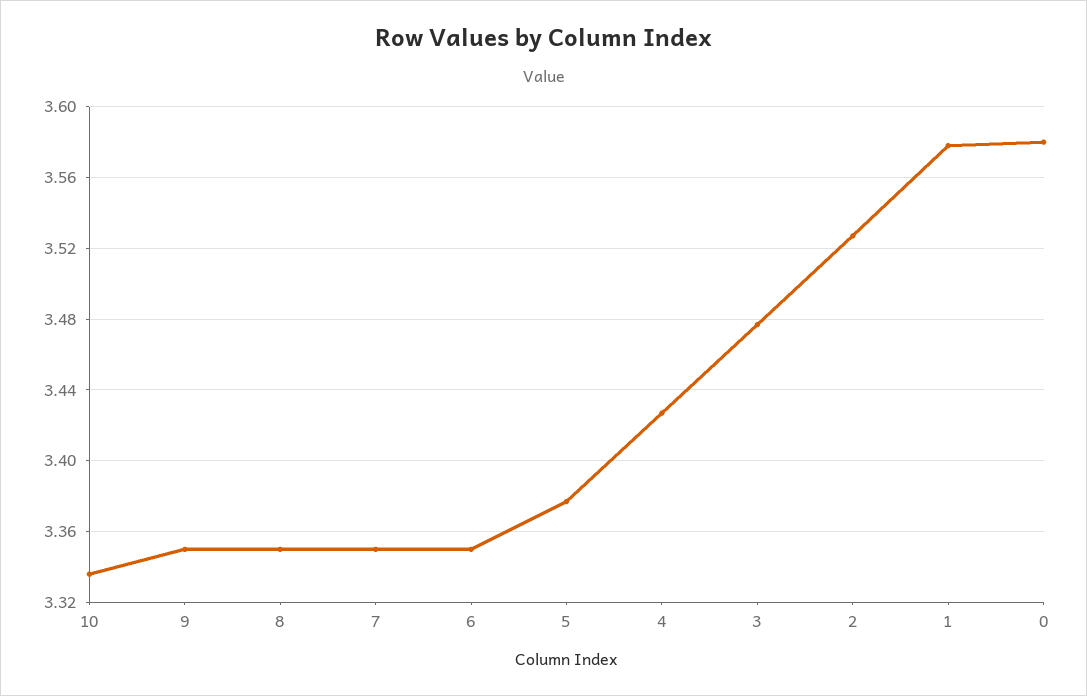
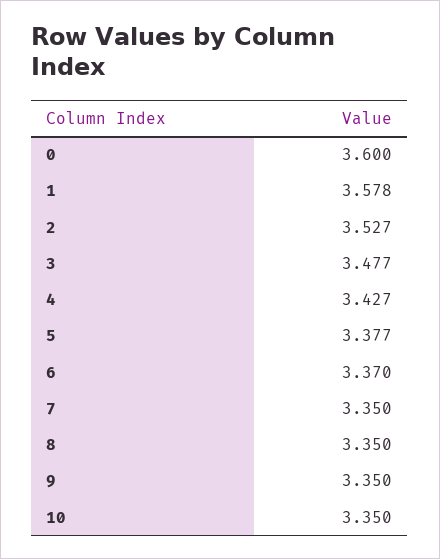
  {
-   "10": 3.335,
+   "10": 3.35,
    "9": 3.35,
    "8": 3.35,
    "7": 3.35,
-   "6": 3.35,
+   "6": 3.37,
    "5": 3.377,
    "4": 3.427,
    "3": 3.477,
    "2": 3.527,
    "1": 3.578,
-   "0": 3.58
+   "0": 3.6
  }

